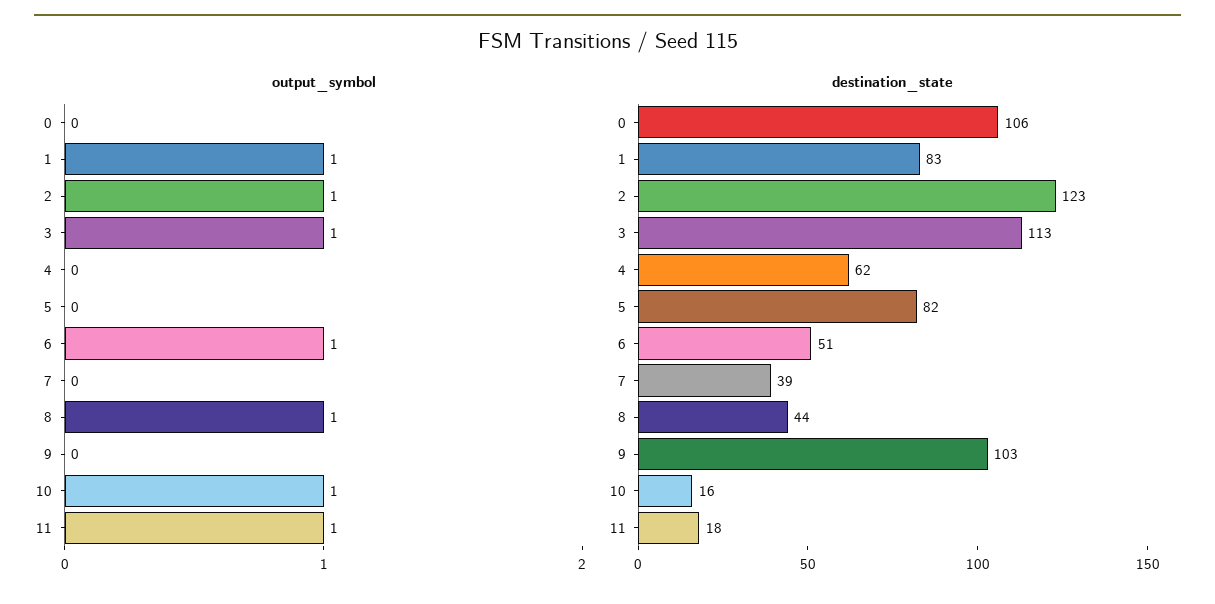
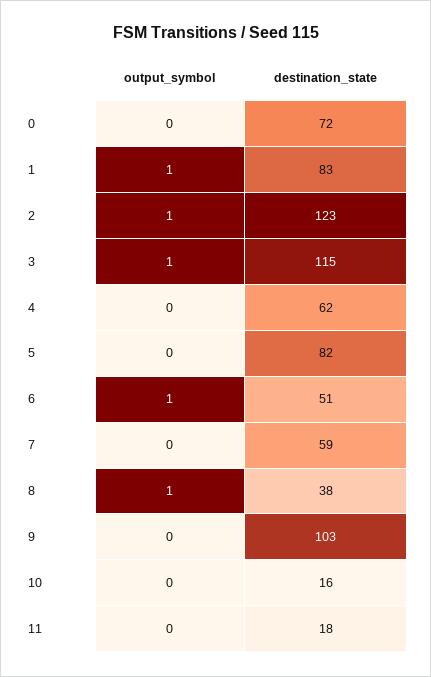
  {
    "output_symbol": {
      "0": 0,
      "1": 1,
      "2": 1,
      "3": 1,
      "4": 0,
      "5": 0,
      "6": 1,
      "7": 0,
      "8": 1,
      "9": 0,
-     "10": 1,
+     "10": 0,
-     "11": 1
+     "11": 0
    },
    "destination_state": {
-     "0": 106,
+     "0": 72,
      "1": 83,
      "2": 123,
-     "3": 113,
+     "3": 115,
      "4": 62,
      "5": 82,
      "6": 51,
-     "7": 39,
+     "7": 59,
-     "8": 44,
+     "8": 38,
      "9": 103,
      "10": 16,
      "11": 18
    }
  }

